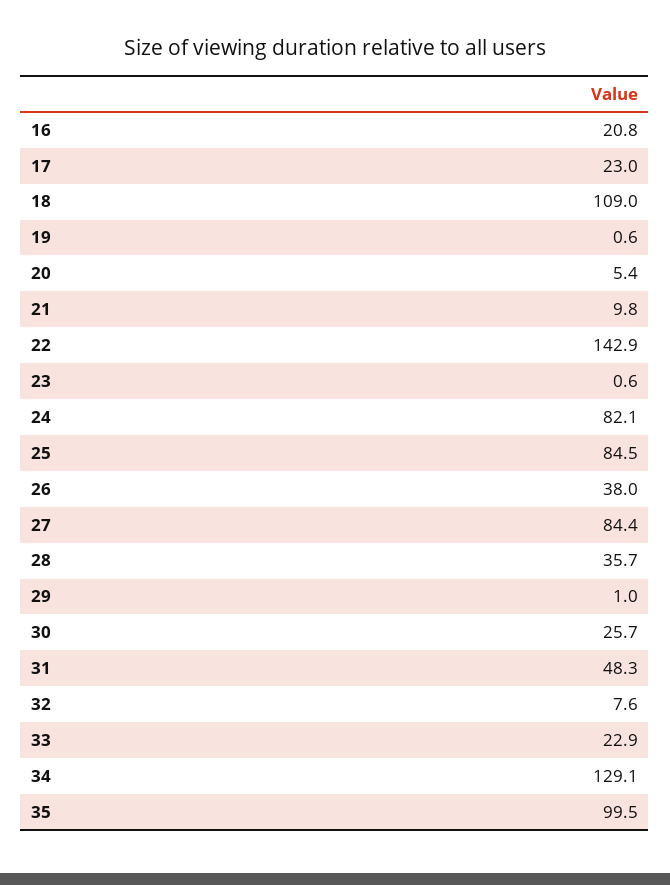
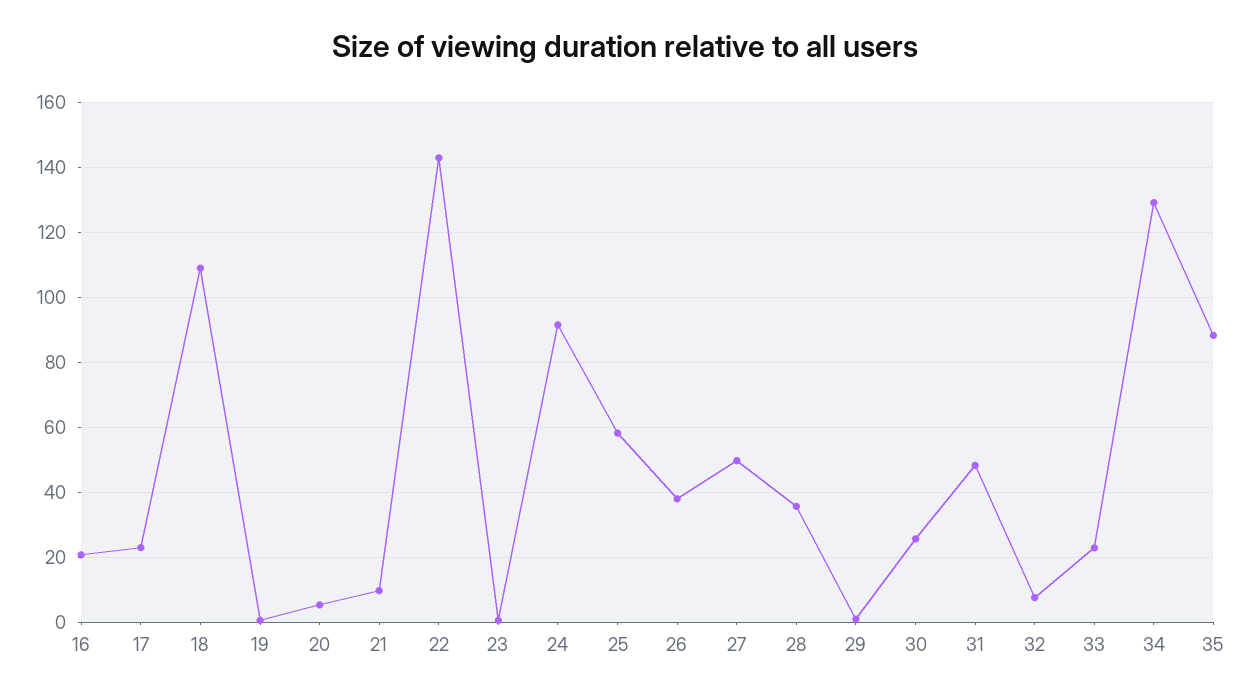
  {
    "16": 20.8,
    "17": 23,
    "18": 109,
    "19": 0.6,
    "20": 5.4,
    "21": 9.8,
    "22": 142.9,
    "23": 0.6,
-   "24": 82.1,
+   "24": 92,
-   "25": 84.5,
+   "25": 58,
    "26": 38,
-   "27": 84.4,
+   "27": 50,
    "28": 35.7,
    "29": 1,
    "30": 25.7,
    "31": 48.3,
    "32": 7.6,
    "33": 22.9,
    "34": 129.1,
-   "35": 99.5
+   "35": 88
  }

